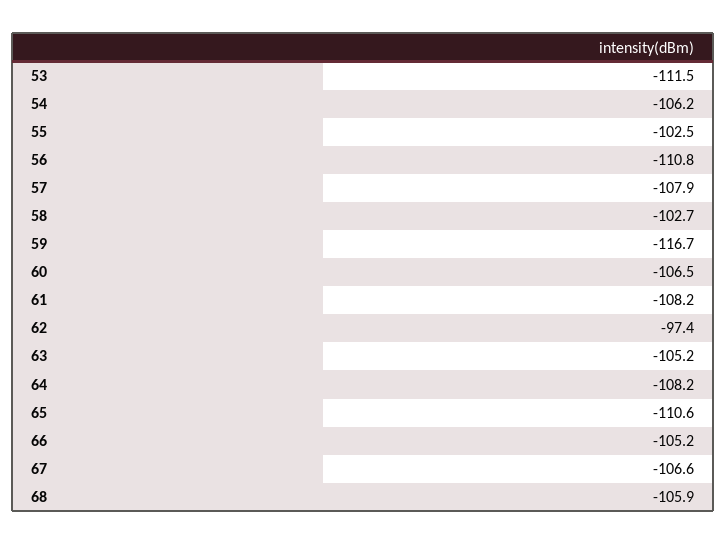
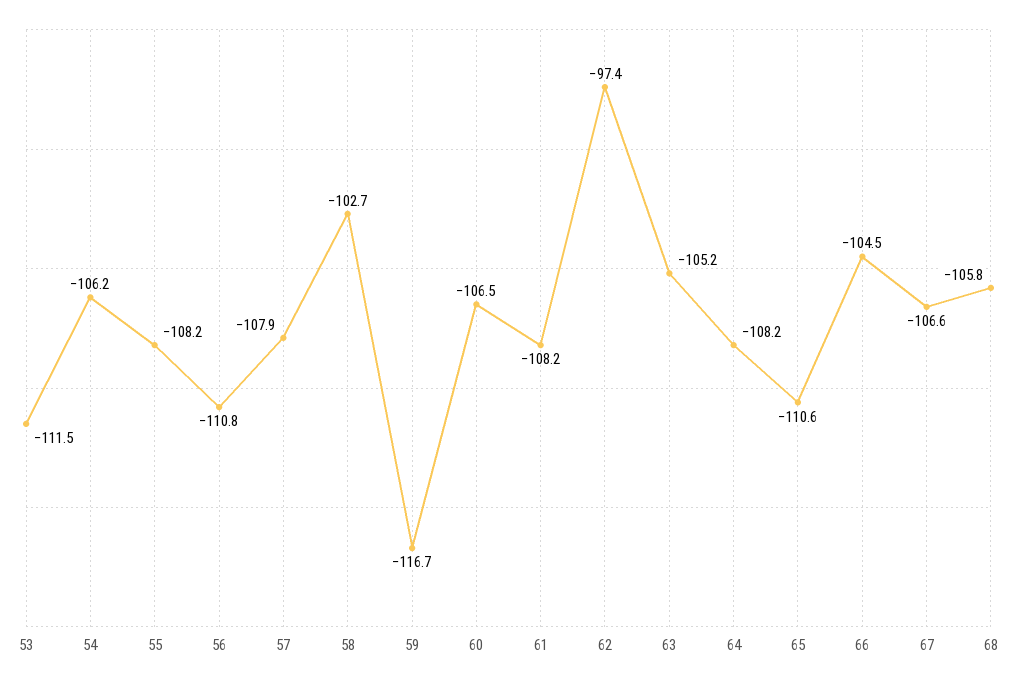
  {
    "53": -111.5,
    "54": -106.2,
-   "55": -102.5,
+   "55": -108.2,
    "56": -110.8,
    "57": -107.9,
    "58": -102.7,
    "59": -116.7,
    "60": -106.5,
    "61": -108.2,
    "62": -97.4,
    "63": -105.2,
    "64": -108.2,
    "65": -110.6,
-   "66": -105.2,
+   "66": -104.5,
    "67": -106.6,
-   "68": -105.9
+   "68": -105.8
  }

